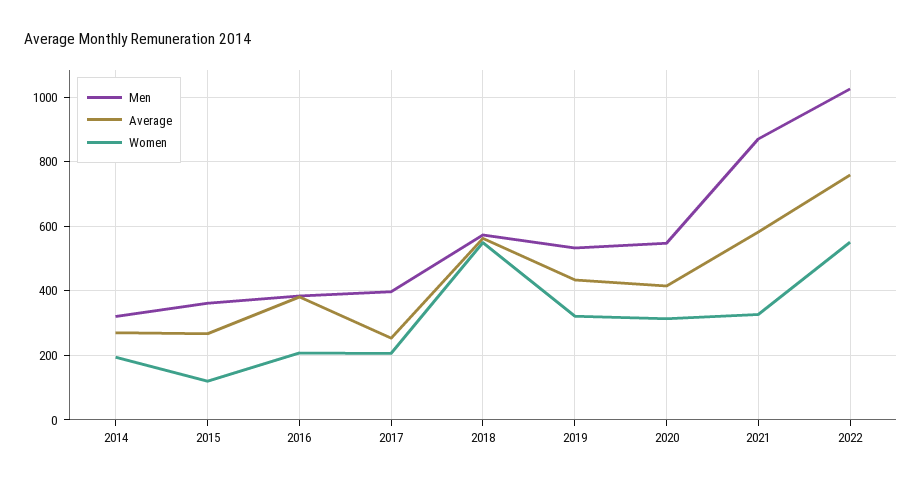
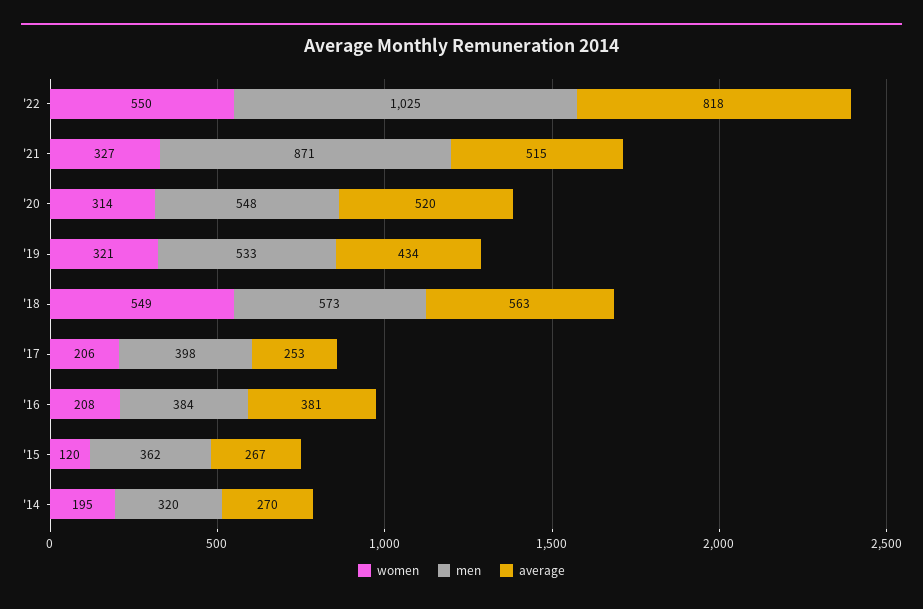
  {
    "Men": {
      "2014": 320,
      "2015": 362,
      "2016": 384,
      "2017": 398,
      "2018": 573,
      "2019": 533,
      "2020": 548,
      "2021": 871,
      "2022": 1025
    },
    "Average": {
      "2014": 270,
      "2015": 267,
      "2016": 381,
      "2017": 253,
      "2018": 563,
      "2019": 434,
-     "2020": 420,
+     "2020": 520,
-     "2021": 580,
+     "2021": 515,
-     "2022": 760
+     "2022": 818
    },
    "Women": {
      "2014": 195,
      "2015": 120,
      "2016": 208,
      "2017": 206,
      "2018": 549,
      "2019": 321,
      "2020": 314,
      "2021": 327,
      "2022": 550
    }
  }

